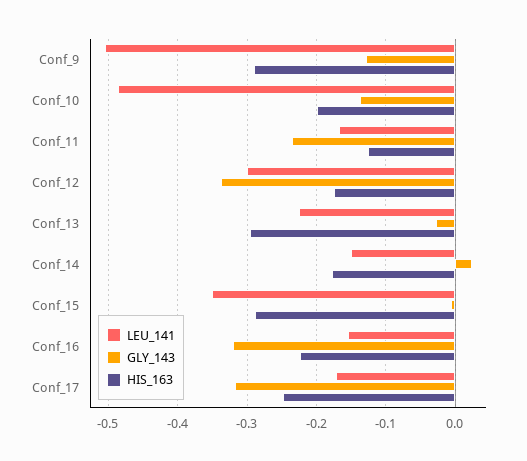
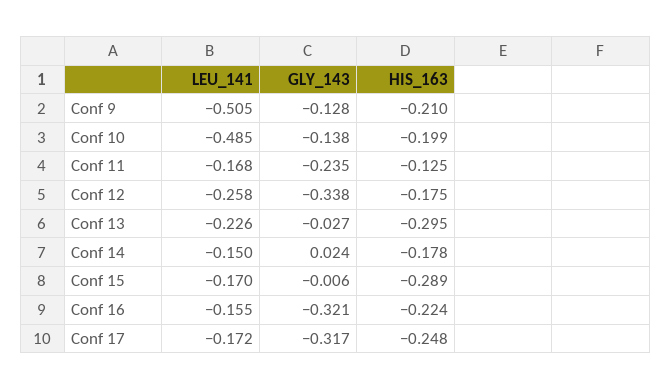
  {
    "LEU_141": {
      "Conf_9": -0.505,
      "Conf_10": -0.485,
      "Conf_11": -0.168,
-     "Conf_12": -0.3,
+     "Conf_12": -0.258,
      "Conf_13": -0.226,
      "Conf_14": -0.15,
-     "Conf_15": -0.35,
+     "Conf_15": -0.17,
      "Conf_16": -0.155,
      "Conf_17": -0.172
    },
    "GLY_143": {
      "Conf_9": -0.128,
      "Conf_10": -0.138,
      "Conf_11": -0.235,
      "Conf_12": -0.338,
      "Conf_13": -0.027,
      "Conf_14": 0.024,
      "Conf_15": -0.006,
      "Conf_16": -0.321,
      "Conf_17": -0.317
    },
    "HIS_163": {
-     "Conf_9": -0.29,
+     "Conf_9": -0.21,
      "Conf_10": -0.199,
      "Conf_11": -0.125,
      "Conf_12": -0.175,
      "Conf_13": -0.295,
      "Conf_14": -0.178,
      "Conf_15": -0.289,
      "Conf_16": -0.224,
      "Conf_17": -0.248
    }
  }

